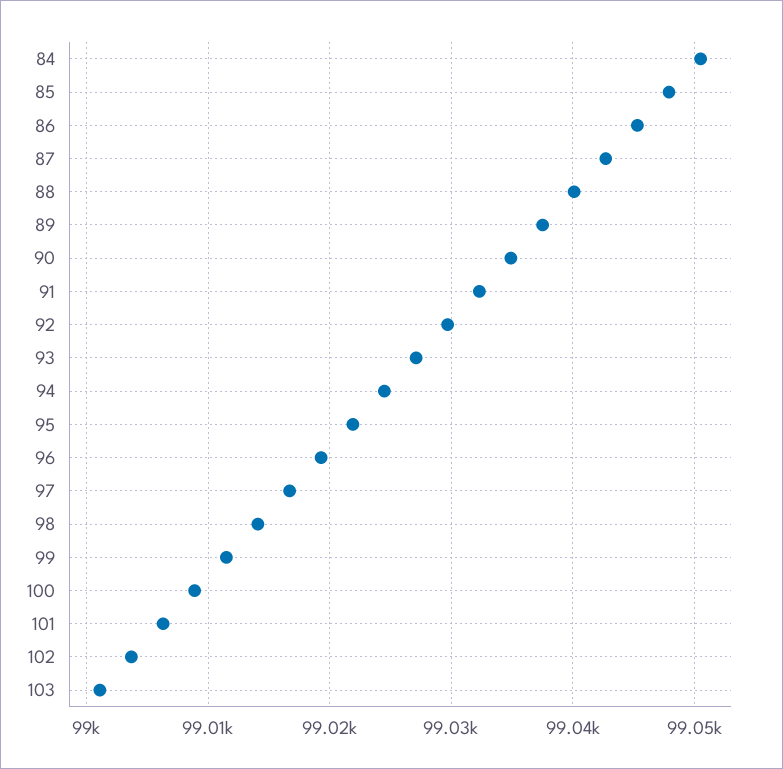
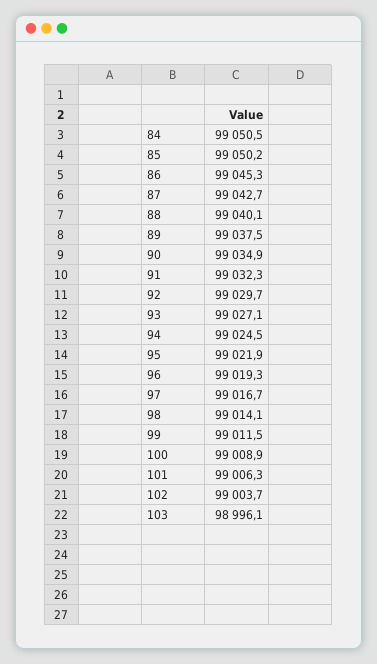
  {
    "84": 99050.5,
-   "85": 99048,
+   "85": 99050.2,
    "86": 99045.3,
    "87": 99042.7,
    "88": 99040.1,
    "89": 99037.5,
    "90": 99034.9,
    "91": 99032.3,
    "92": 99029.7,
    "93": 99027.1,
    "94": 99024.5,
    "95": 99021.9,
    "96": 99019.3,
    "97": 99016.7,
    "98": 99014.1,
    "99": 99011.5,
    "100": 99008.9,
    "101": 99006.3,
    "102": 99003.7,
-   "103": 99001
+   "103": 98996.1
  }

